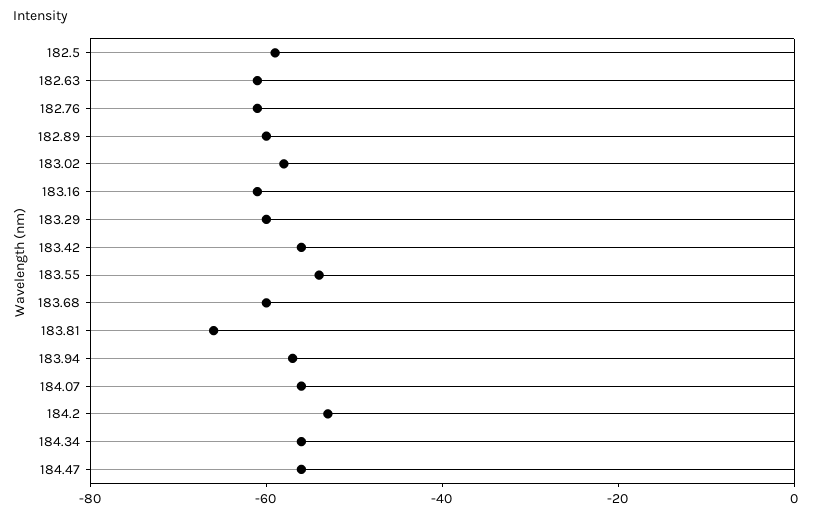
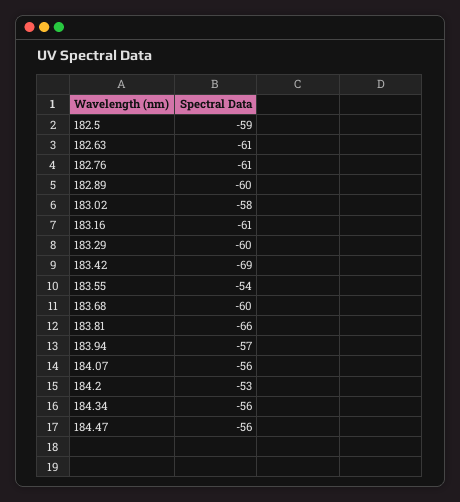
  {
    "182.5": -59,
    "182.63": -61,
    "182.76": -61,
    "182.89": -60,
    "183.02": -58,
    "183.16": -61,
    "183.29": -60,
-   "183.42": -55,
+   "183.42": -69,
    "183.55": -54,
    "183.68": -60,
    "183.81": -66,
    "183.94": -57,
    "184.07": -56,
    "184.2": -53,
    "184.34": -56,
    "184.47": -56
  }

